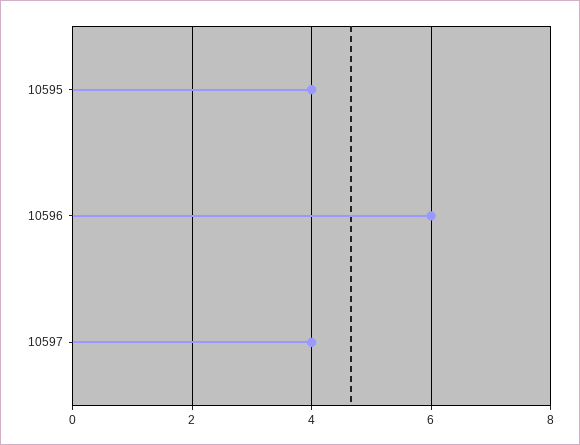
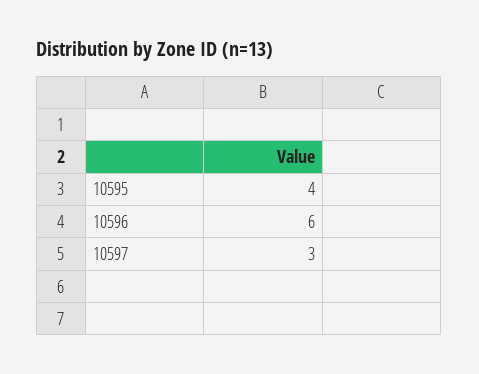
  {
    "10595": 4,
    "10596": 6,
-   "10597": 4
+   "10597": 3
  }

